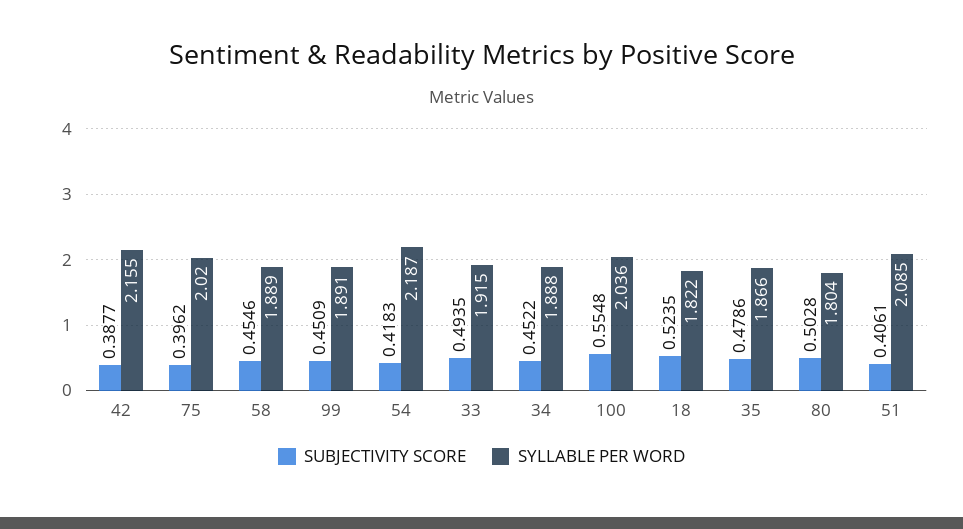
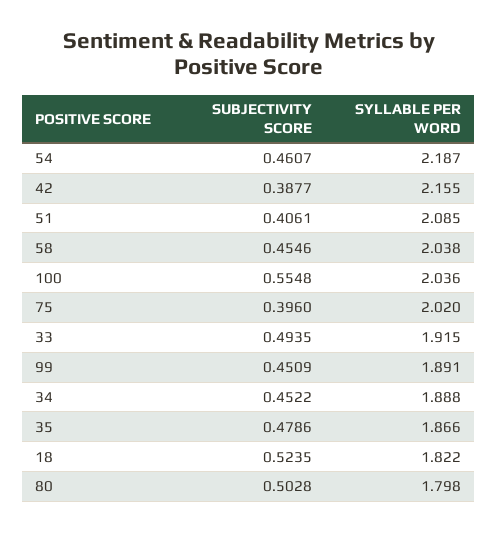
  {
    "SUBJECTIVITY SCORE": {
      "42": 0.3877,
-     "75": 0.3962,
+     "75": 0.396,
      "58": 0.4546,
      "99": 0.4509,
-     "54": 0.4183,
+     "54": 0.4607,
      "33": 0.4935,
      "34": 0.4522,
      "100": 0.5548,
      "18": 0.5235,
      "35": 0.4786,
      "80": 0.5028,
      "51": 0.4061
    },
    "SYLLABLE PER WORD": {
      "42": 2.155,
      "75": 2.02,
-     "58": 1.889,
+     "58": 2.038,
      "99": 1.891,
      "54": 2.187,
      "33": 1.915,
      "34": 1.888,
      "100": 2.036,
      "18": 1.822,
      "35": 1.866,
-     "80": 1.804,
+     "80": 1.798,
      "51": 2.085
    }
  }

